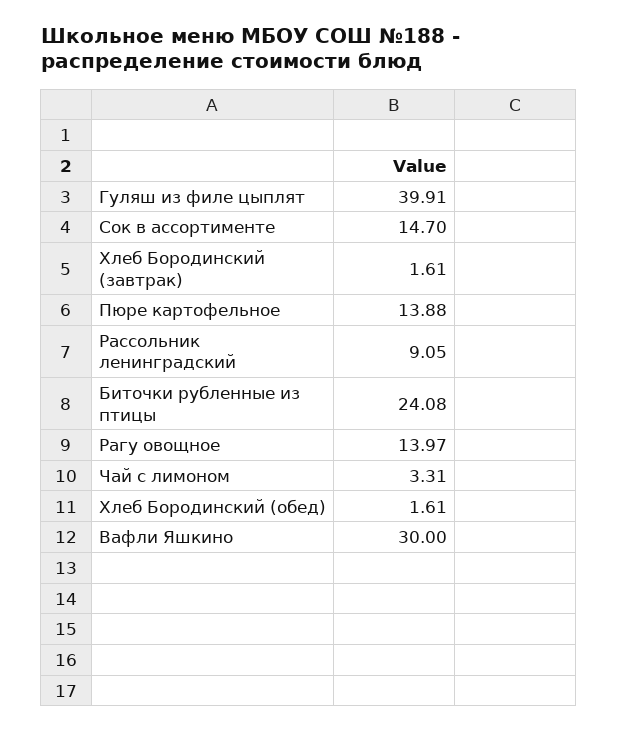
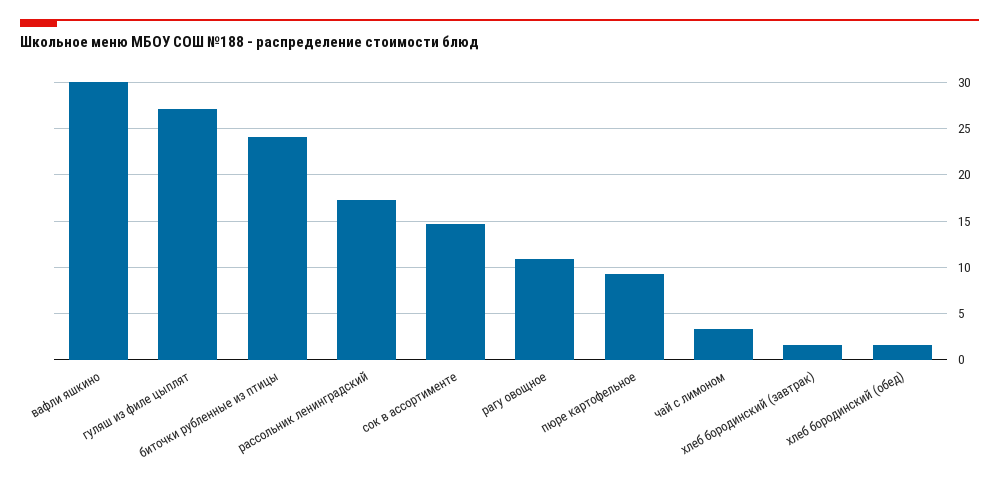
  {
-   "Гуляш из филе цыплят": 39.91,
+   "Гуляш из филе цыплят": 27,
    "Сок в ассортименте": 14.7,
    "Хлеб Бородинский (завтрак)": 1.61,
-   "Пюре картофельное": 13.88,
+   "Пюре картофельное": 9,
-   "Рассольник ленинградский": 9.05,
+   "Рассольник ленинградский": 17,
    "Биточки рубленные из птицы": 24.08,
-   "Рагу овощное": 13.97,
+   "Рагу овощное": 11,
    "Чай с лимоном": 3.31,
    "Хлеб Бородинский (обед)": 1.61,
    "Вафли Яшкино": 30
  }

